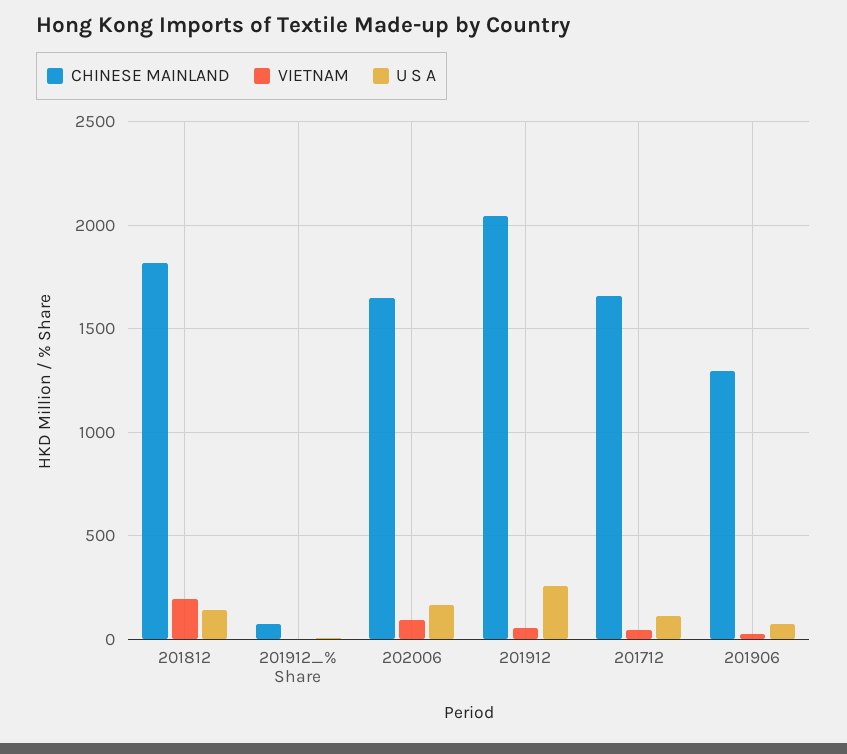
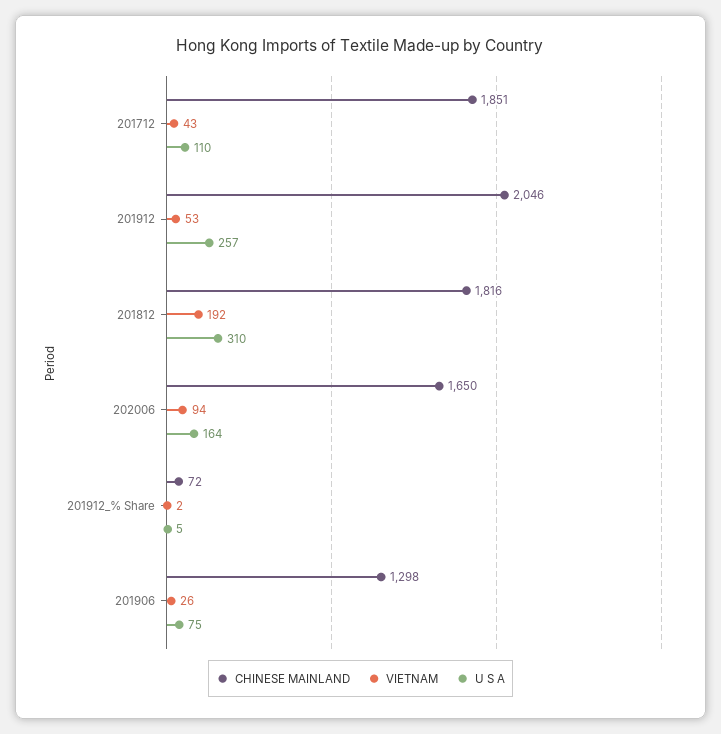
  {
    "CHINESE MAINLAND": {
      "201812": 1816,
      "201912_% Share": 72,
      "202006": 1650,
      "201912": 2046,
-     "201712": 1650,
+     "201712": 1851,
      "201906": 1298
    },
    "VIETNAM": {
      "201812": 192,
      "201912_% Share": 2,
      "202006": 94,
      "201912": 53,
      "201712": 43,
      "201906": 26
    },
    "U S A": {
-     "201812": 150,
+     "201812": 310,
      "201912_% Share": 5,
      "202006": 164,
      "201912": 257,
      "201712": 110,
      "201906": 75
    }
  }

